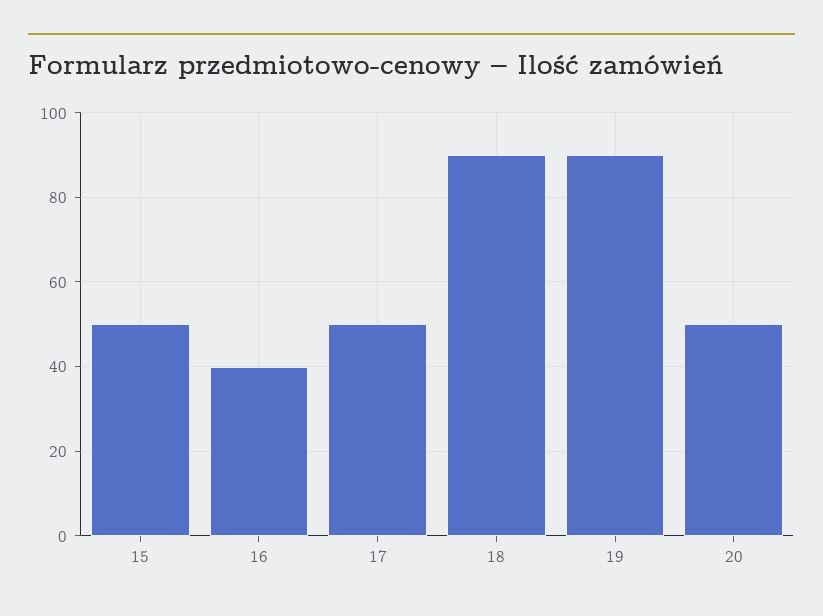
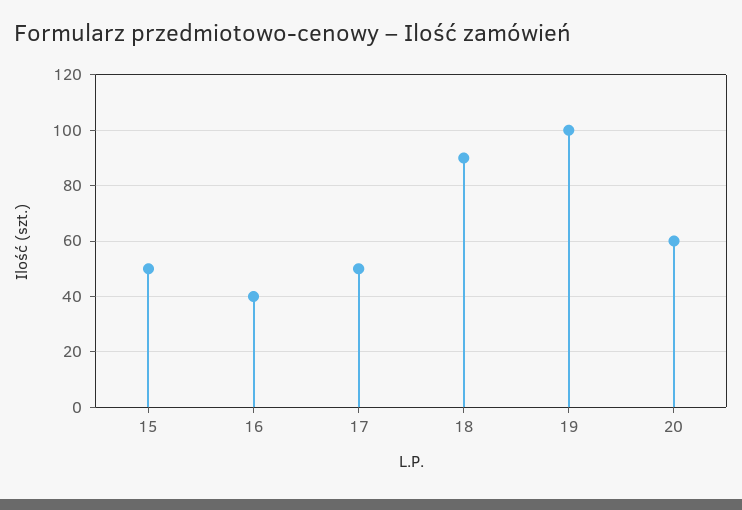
  {
    "15": 50,
    "16": 40,
    "17": 50,
    "18": 90,
-   "19": 90,
+   "19": 100,
-   "20": 50
+   "20": 60
  }

